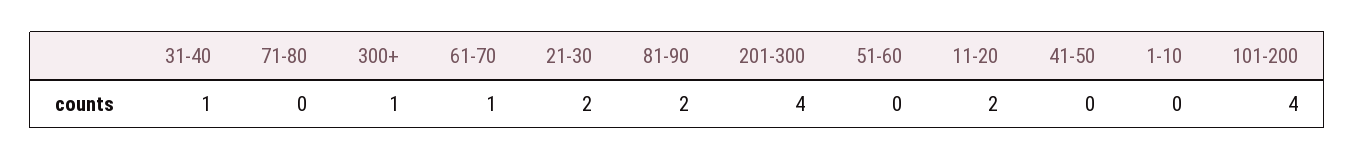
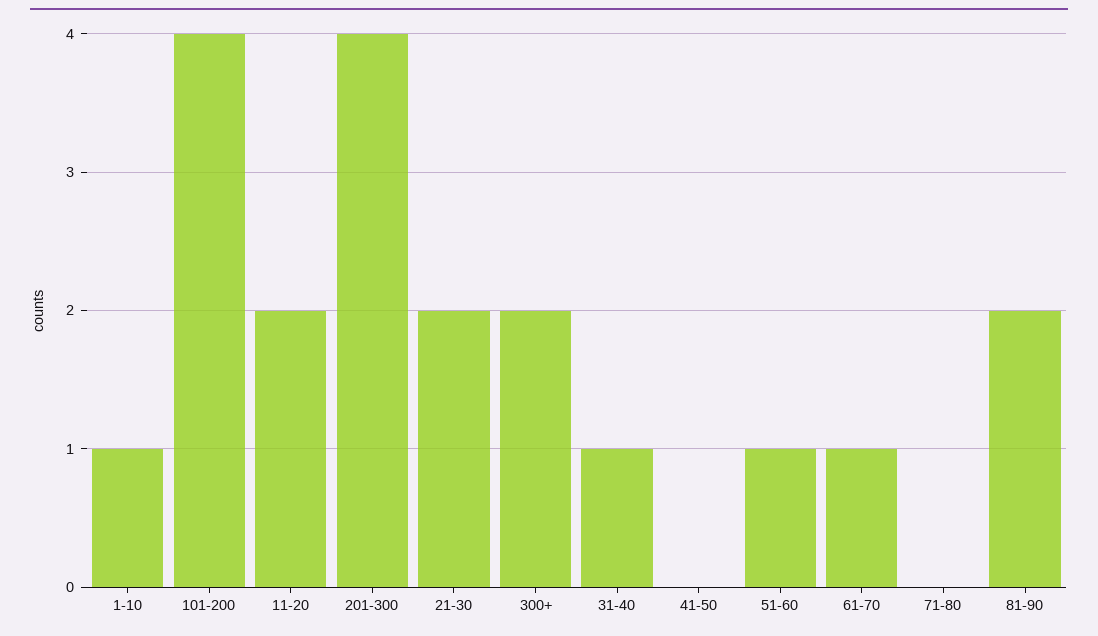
  {
    "31-40": 1,
    "71-80": 0,
-   "300+": 1,
+   "300+": 2,
    "61-70": 1,
    "21-30": 2,
    "81-90": 2,
    "201-300": 4,
-   "51-60": 0,
+   "51-60": 1,
    "11-20": 2,
    "41-50": 0,
-   "1-10": 0,
+   "1-10": 1,
    "101-200": 4
  }

